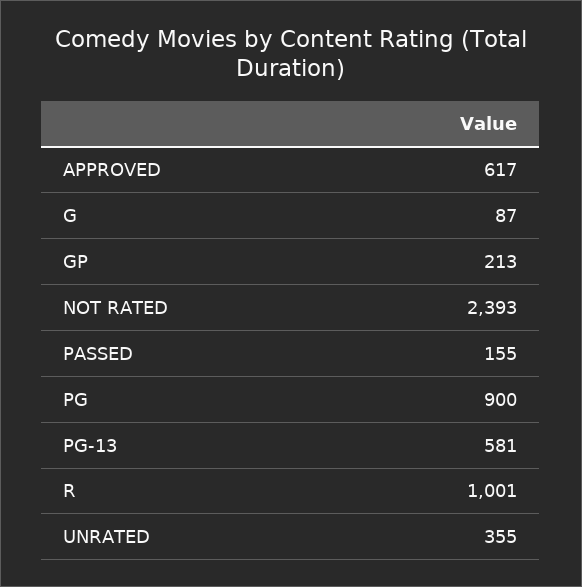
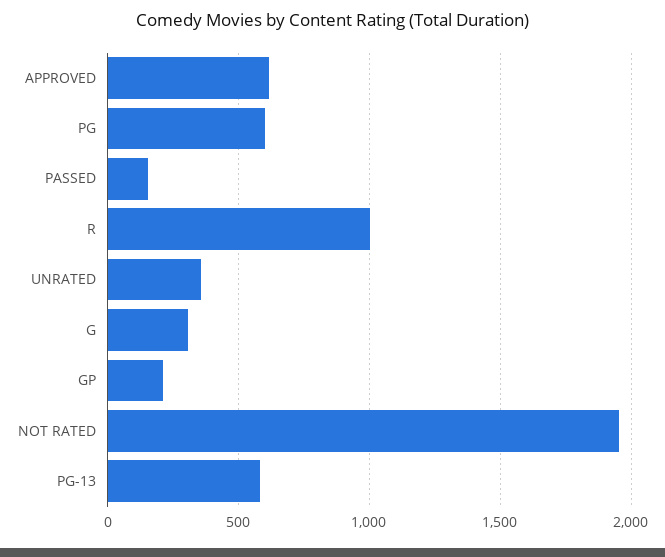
  {
    "APPROVED": 617,
-   "G": 87,
+   "G": 300,
    "GP": 213,
-   "NOT RATED": 2393,
+   "NOT RATED": 1950,
    "PASSED": 155,
-   "PG": 900,
+   "PG": 600,
    "PG-13": 581,
    "R": 1001,
    "UNRATED": 355
  }

